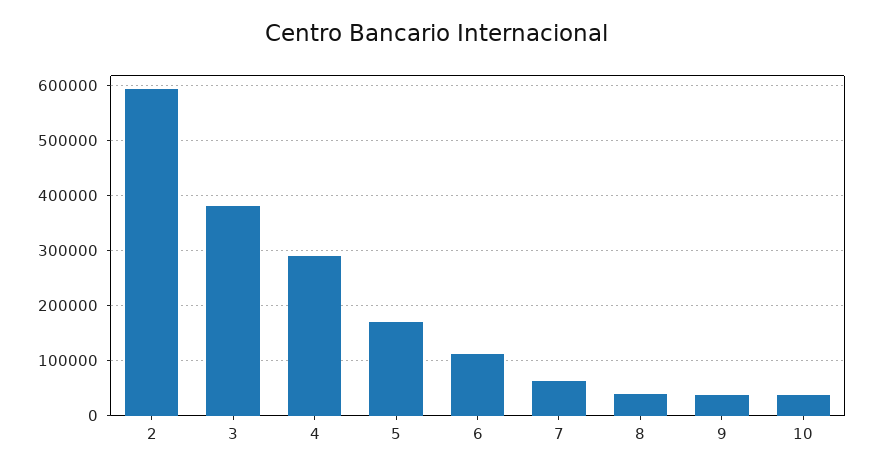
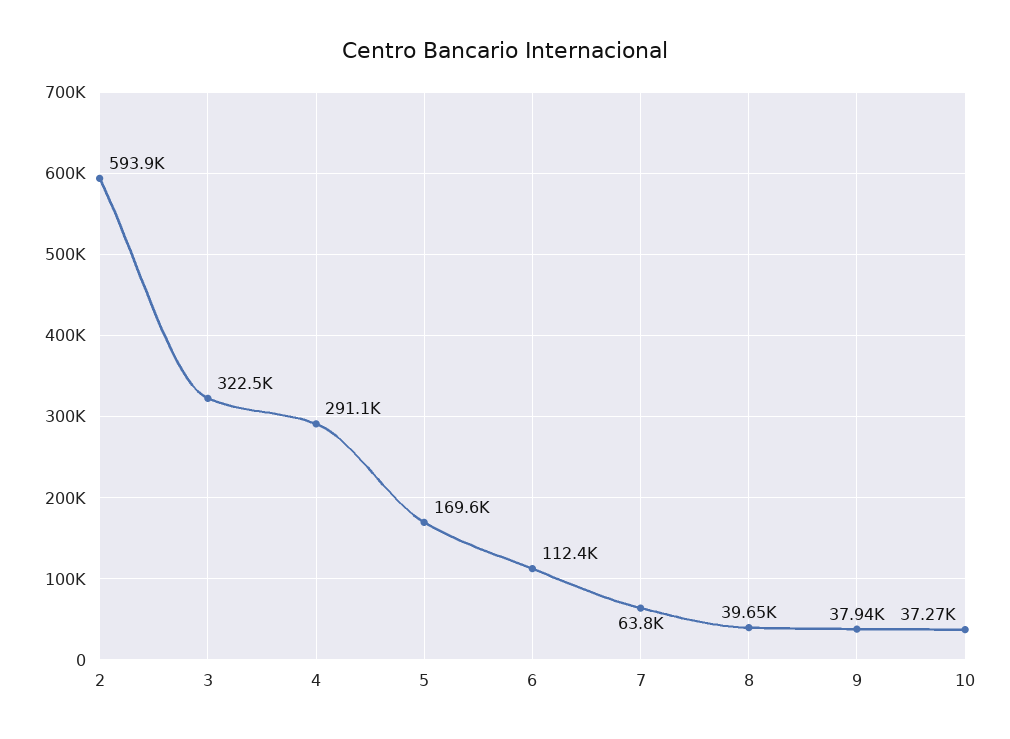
  {
    "2": 593900,
-   "3": 380000,
+   "3": 322500,
    "4": 291100,
    "5": 169600,
    "6": 112400,
    "7": 63800,
    "8": 39650,
    "9": 37940,
    "10": 37270
  }

